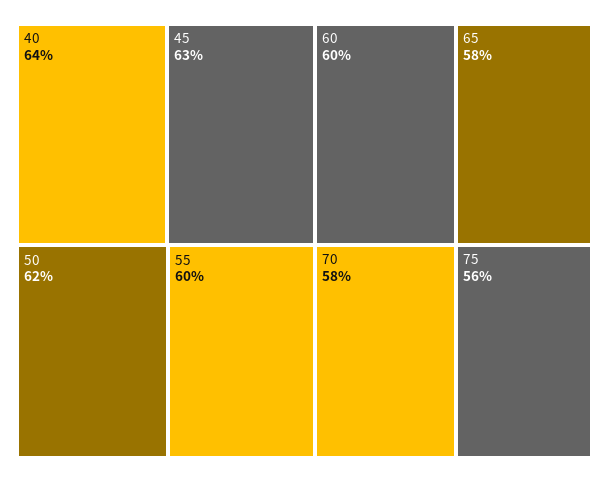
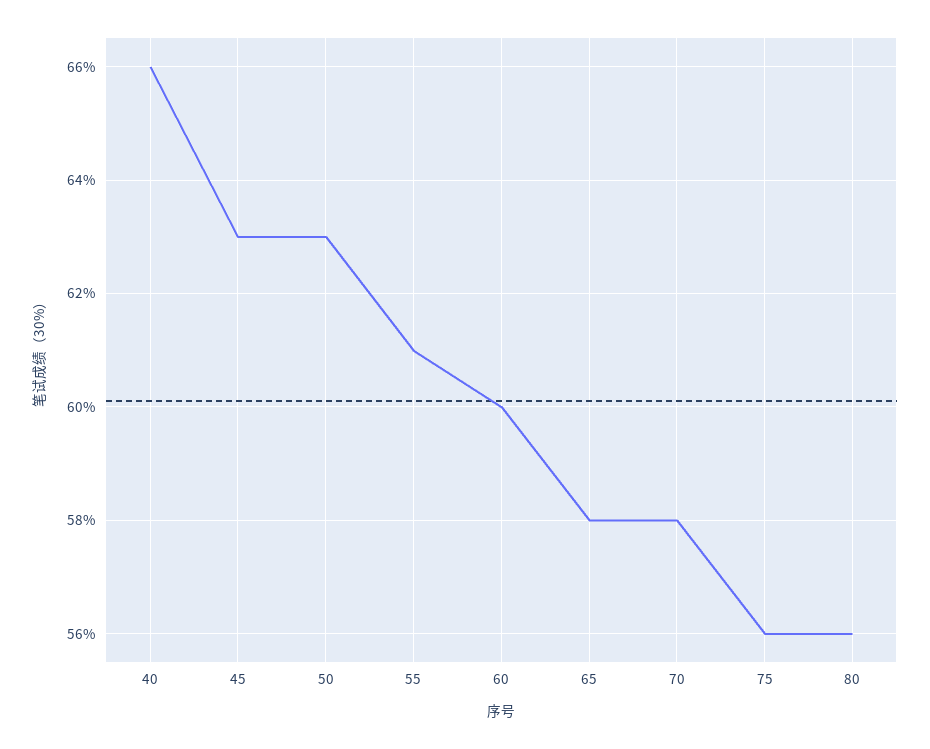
  {
-   "40": 64,
+   "40": 66,
    "45": 63,
-   "50": 62,
+   "50": 63,
-   "55": 60,
+   "55": 61,
    "60": 60,
    "65": 58,
    "70": 58,
-   "75": 56
+   "75": 56,
+   "80": 56
  }

